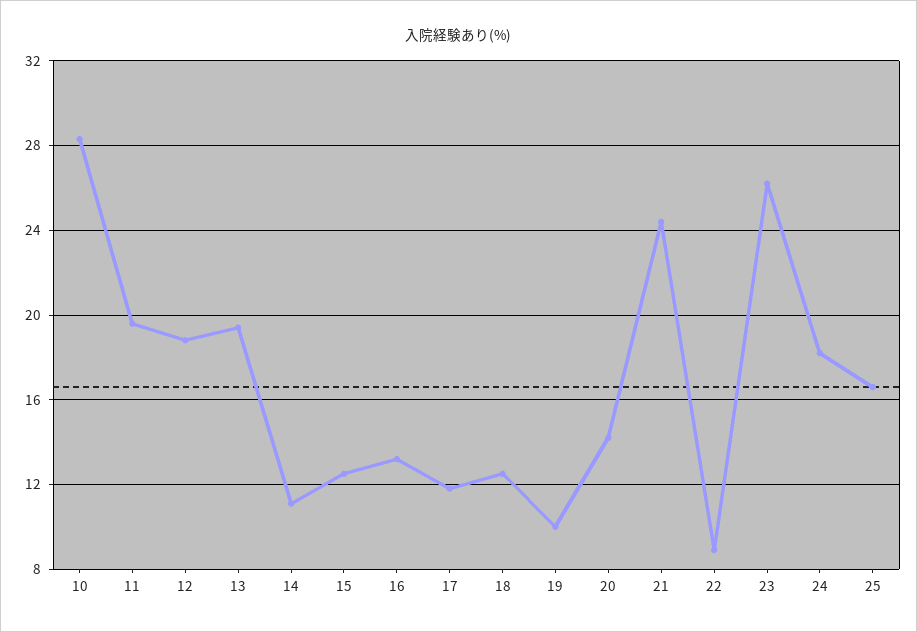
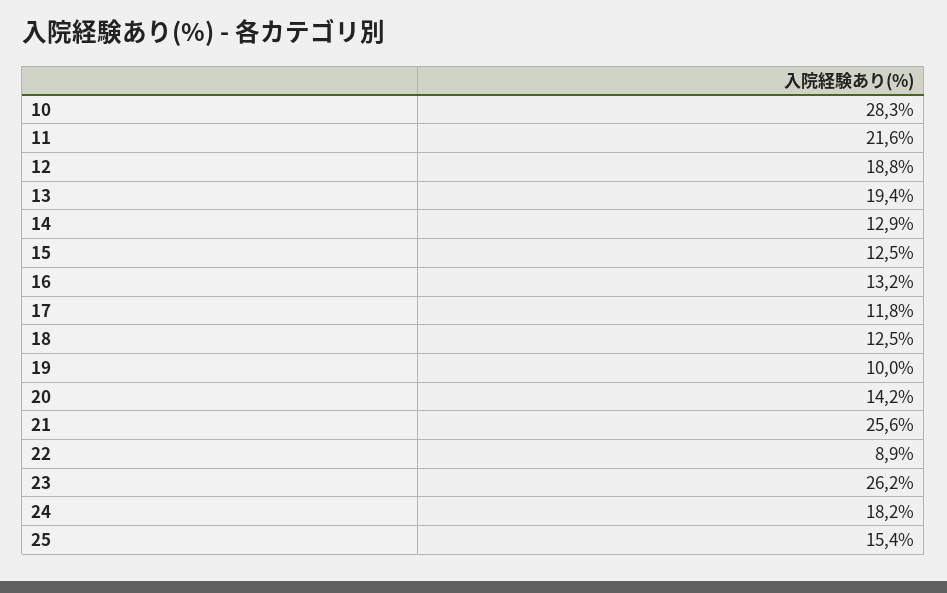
  {
    "10": 28.3,
-   "11": 19.5,
+   "11": 21.6,
    "12": 18.8,
    "13": 19.4,
-   "14": 11,
+   "14": 12.9,
    "15": 12.5,
    "16": 13.2,
    "17": 11.8,
    "18": 12.5,
    "19": 10,
    "20": 14.2,
-   "21": 24.5,
+   "21": 25.6,
    "22": 8.9,
    "23": 26.2,
    "24": 18.2,
-   "25": 16.5
+   "25": 15.4
  }

